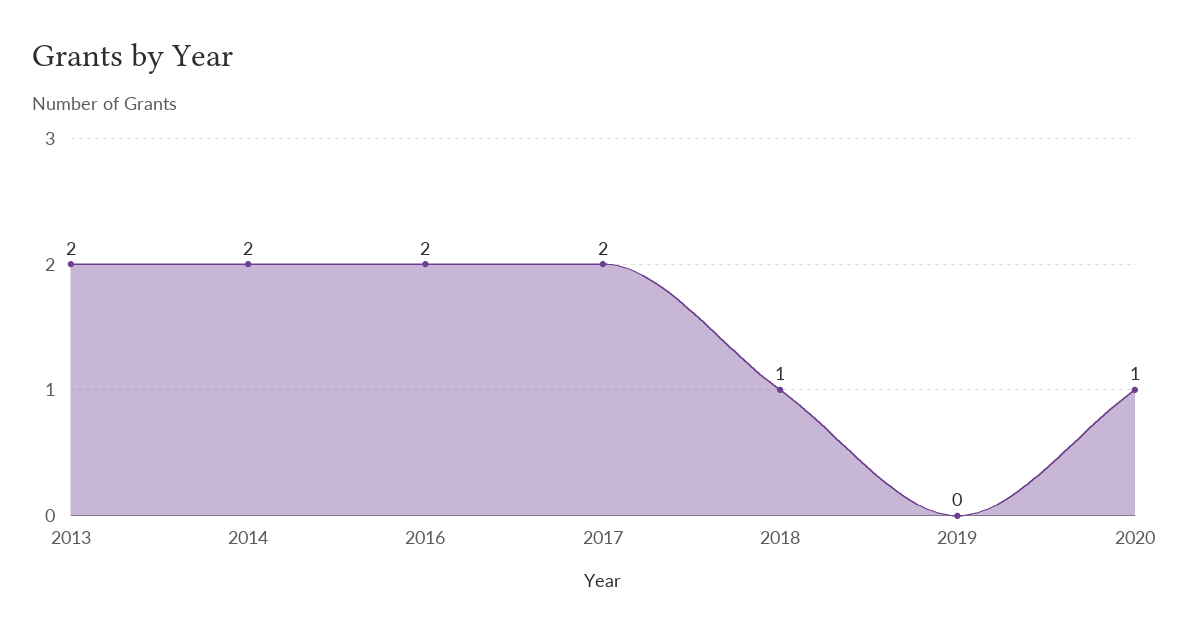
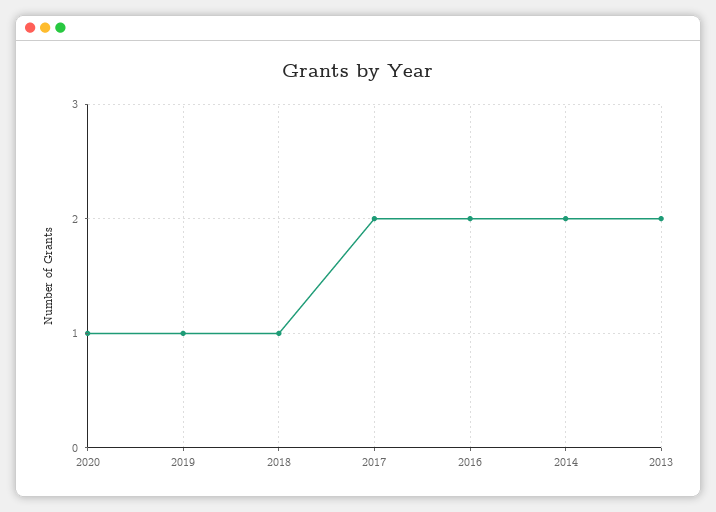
  {
    "2013": 2,
    "2014": 2,
    "2016": 2,
    "2017": 2,
    "2018": 1,
-   "2019": 0,
+   "2019": 1,
    "2020": 1
  }

